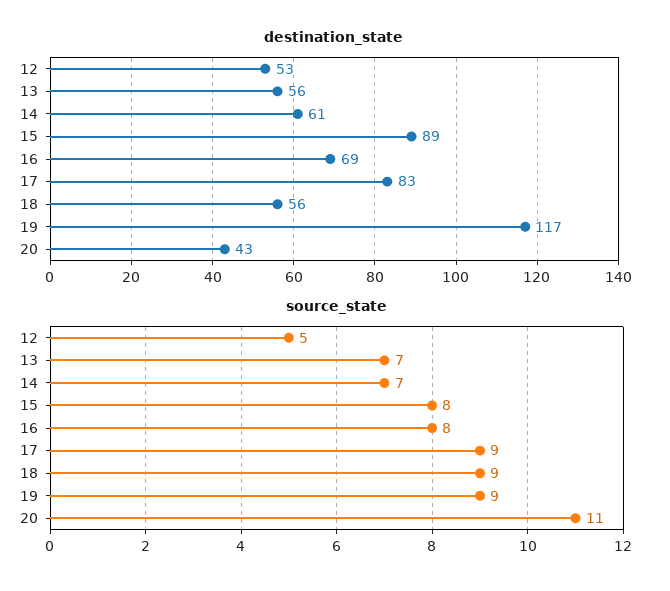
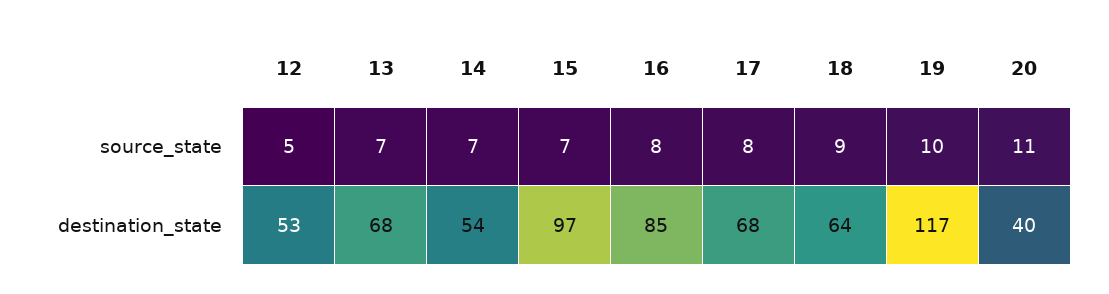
  {
    "destination_state": {
      "12": 53,
-     "13": 56,
+     "13": 68,
-     "14": 61,
+     "14": 54,
-     "15": 89,
+     "15": 97,
-     "16": 69,
+     "16": 85,
-     "17": 83,
+     "17": 68,
-     "18": 56,
+     "18": 64,
      "19": 117,
-     "20": 43
+     "20": 40
    },
    "source_state": {
      "12": 5,
      "13": 7,
      "14": 7,
-     "15": 8,
+     "15": 7,
      "16": 8,
-     "17": 9,
+     "17": 8,
      "18": 9,
-     "19": 9,
+     "19": 10,
      "20": 11
    }
  }

